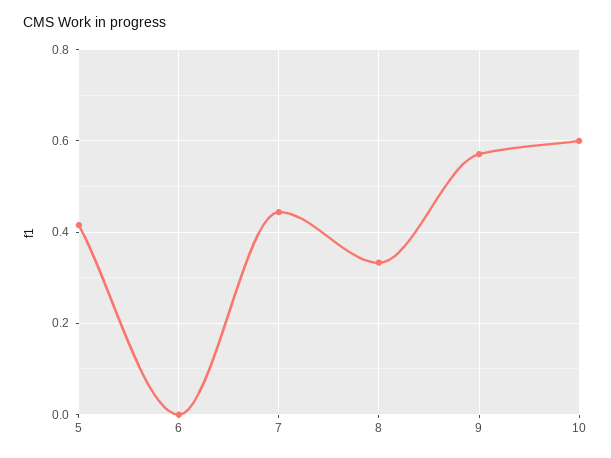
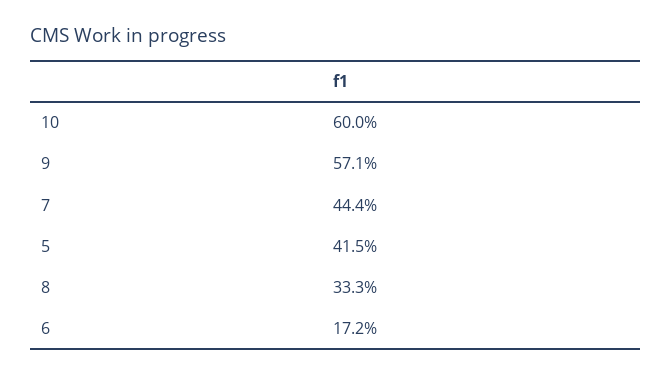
  {
    "5": 0.415,
-   "6": 0,
+   "6": 0.172,
    "7": 0.444,
    "8": 0.333,
    "9": 0.571,
    "10": 0.6
  }

